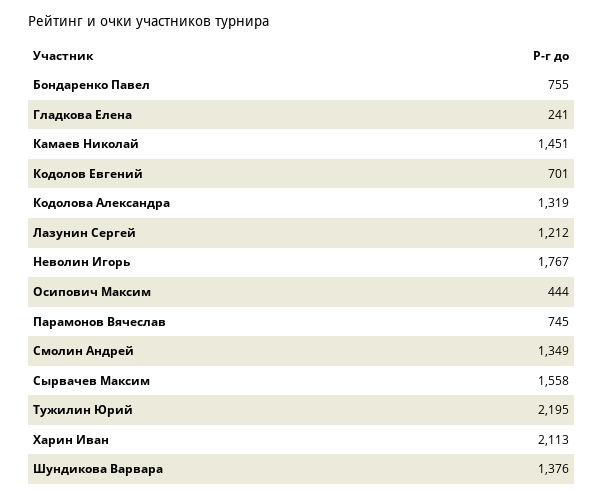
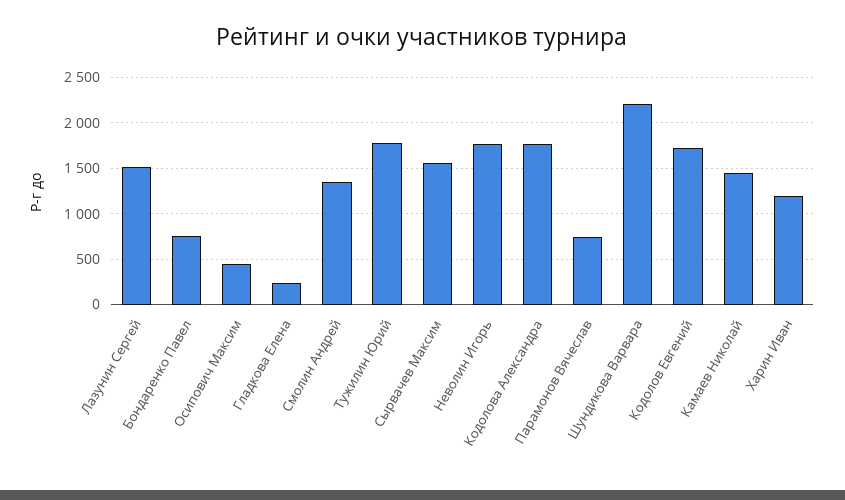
  {
    "Бондаренко Павел": 755,
    "Гладкова Елена": 241,
    "Камаев Николай": 1451,
-   "Кодолов Евгений": 701,
+   "Кодолов Евгений": 1700,
-   "Кодолова Александра": 1319,
+   "Кодолова Александра": 1800,
-   "Лазунин Сергей": 1212,
+   "Лазунин Сергей": 1500,
    "Неволин Игорь": 1767,
    "Осипович Максим": 444,
    "Парамонов Вячеслав": 745,
    "Смолин Андрей": 1349,
    "Сырвачев Максим": 1558,
-   "Тужилин Юрий": 2195,
+   "Тужилин Юрий": 1800,
-   "Харин Иван": 2113,
+   "Харин Иван": 1200,
-   "Шундикова Варвара": 1376
+   "Шундикова Варвара": 2200
  }

